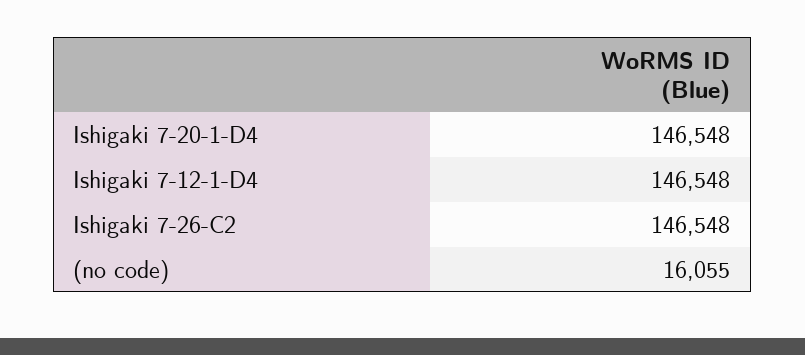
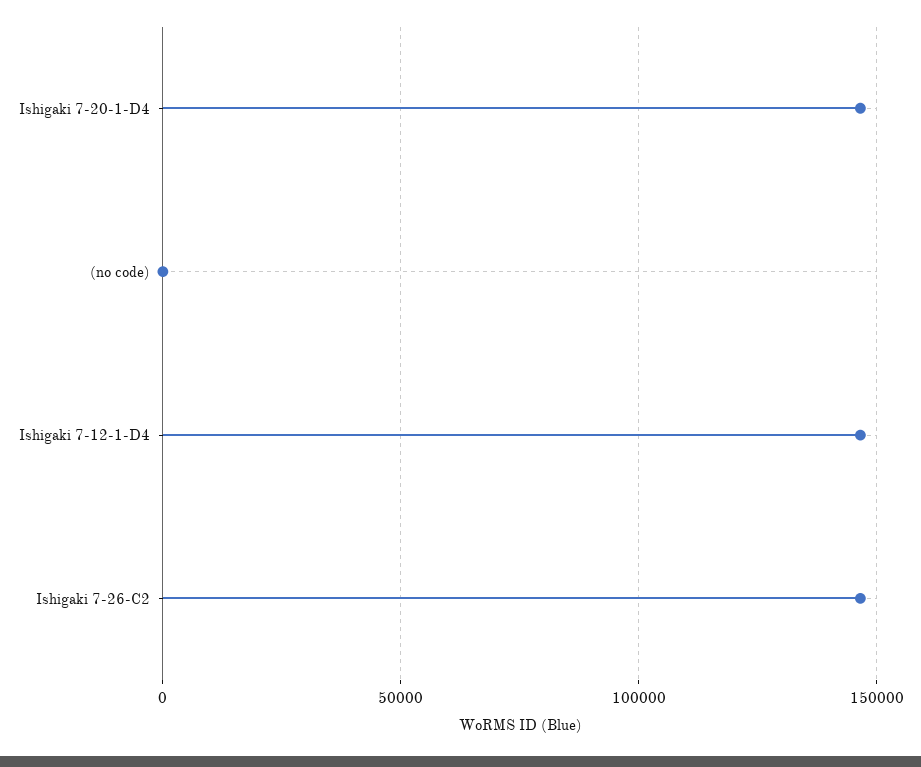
  {
    "Ishigaki 7-20-1-D4": 146548,
    "Ishigaki 7-12-1-D4": 146548,
    "Ishigaki 7-26-C2": 146548,
-   "(no code)": 16055
+   "(no code)": 0
  }

